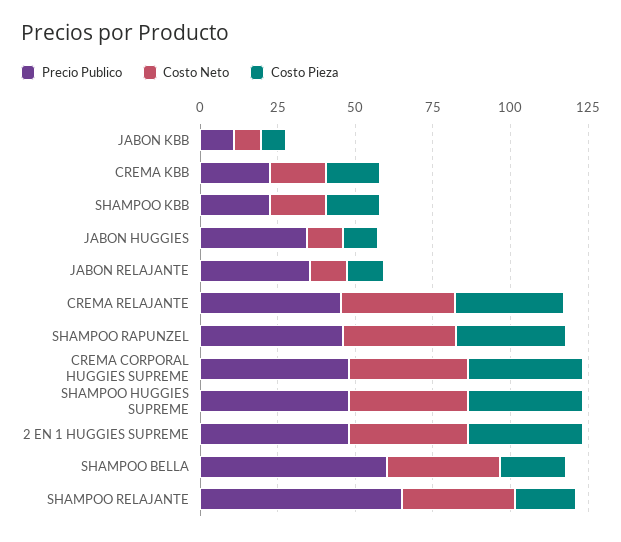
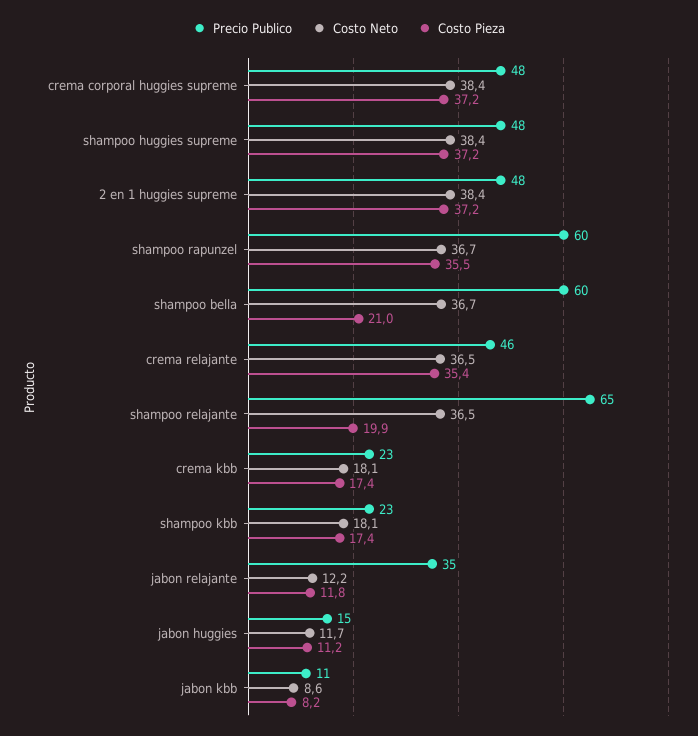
  {
    "Precio Publico": {
      "JABON KBB": 11,
      "CREMA KBB": 23,
      "SHAMPOO KBB": 23,
-     "JABON HUGGIES": 35,
+     "JABON HUGGIES": 15,
      "JABON RELAJANTE": 35,
      "CREMA RELAJANTE": 46,
-     "SHAMPOO RAPUNZEL": 45,
+     "SHAMPOO RAPUNZEL": 60,
      "CREMA CORPORAL HUGGIES SUPREME": 48,
      "SHAMPOO HUGGIES SUPREME": 48,
      "2 EN 1 HUGGIES SUPREME": 48,
      "SHAMPOO BELLA": 60,
      "SHAMPOO RELAJANTE": 65
    },
    "Costo Neto": {
      "JABON KBB": 8.6,
      "CREMA KBB": 18.1,
      "SHAMPOO KBB": 18.1,
      "JABON HUGGIES": 11.7,
      "JABON RELAJANTE": 12.2,
      "CREMA RELAJANTE": 36.5,
      "SHAMPOO RAPUNZEL": 36.7,
      "CREMA CORPORAL HUGGIES SUPREME": 38.4,
      "SHAMPOO HUGGIES SUPREME": 38.4,
      "2 EN 1 HUGGIES SUPREME": 38.4,
      "SHAMPOO BELLA": 36.7,
      "SHAMPOO RELAJANTE": 36.5
    },
    "Costo Pieza": {
      "JABON KBB": 8.2,
      "CREMA KBB": 17.4,
      "SHAMPOO KBB": 17.4,
      "JABON HUGGIES": 11.2,
      "JABON RELAJANTE": 11.8,
      "CREMA RELAJANTE": 35.4,
      "SHAMPOO RAPUNZEL": 35.5,
      "CREMA CORPORAL HUGGIES SUPREME": 37.2,
      "SHAMPOO HUGGIES SUPREME": 37.2,
      "2 EN 1 HUGGIES SUPREME": 37.2,
      "SHAMPOO BELLA": 21,
      "SHAMPOO RELAJANTE": 19.9
    }
  }

